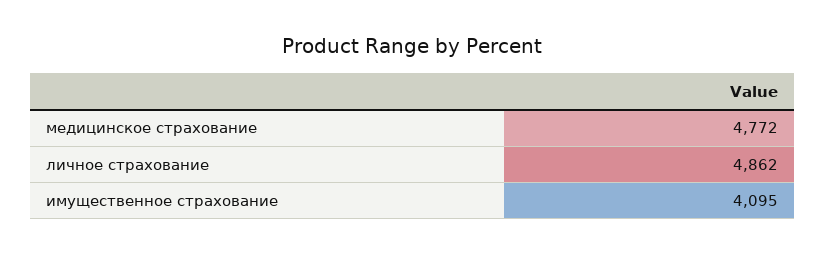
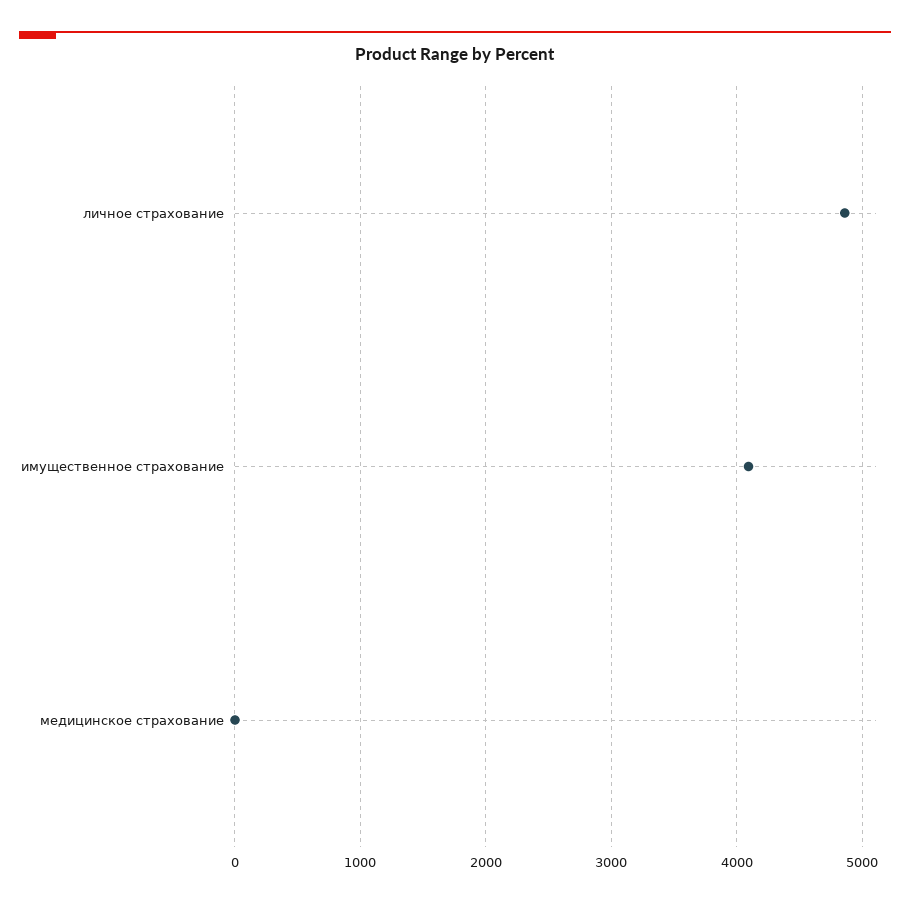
  {
-   "медицинское страхование": 4772,
+   "медицинское страхование": 0,
    "личное страхование": 4862,
    "имущественное страхование": 4095
  }

